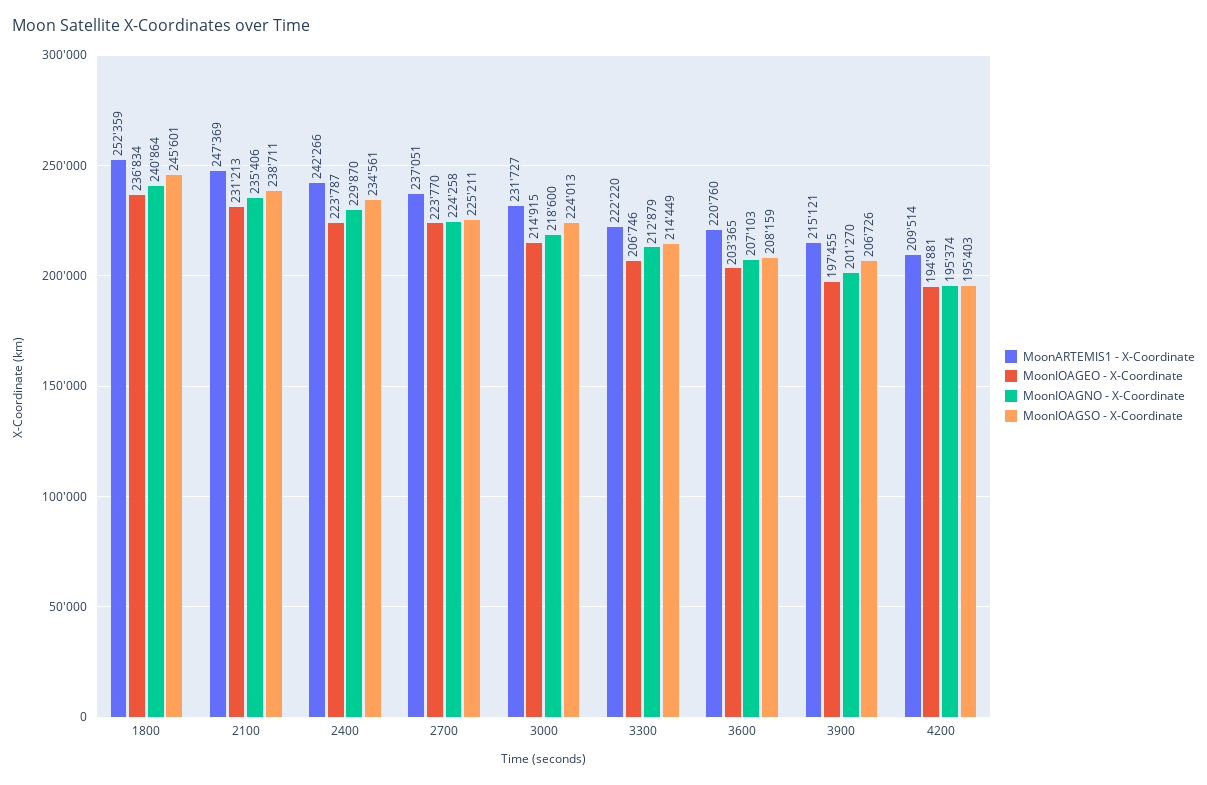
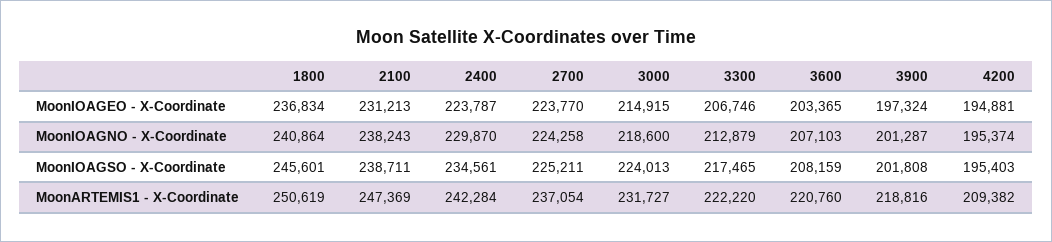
  {
    "MoonARTEMIS1 - X-Coordinate": {
-     "1800": 252359,
+     "1800": 250619,
      "2100": 247369,
-     "2400": 242266,
+     "2400": 242284,
-     "2700": 237051,
+     "2700": 237054,
      "3000": 231727,
      "3300": 222220,
      "3600": 220760,
-     "3900": 215121,
+     "3900": 218816,
-     "4200": 209514
+     "4200": 209382
    },
    "MoonIOAGEO - X-Coordinate": {
      "1800": 236834,
      "2100": 231213,
      "2400": 223787,
      "2700": 223770,
      "3000": 214915,
      "3300": 206746,
      "3600": 203365,
-     "3900": 197455,
+     "3900": 197324,
      "4200": 194881
    },
    "MoonIOAGNO - X-Coordinate": {
      "1800": 240864,
-     "2100": 235406,
+     "2100": 238243,
      "2400": 229870,
      "2700": 224258,
      "3000": 218600,
      "3300": 212879,
      "3600": 207103,
-     "3900": 201270,
+     "3900": 201287,
      "4200": 195374
    },
    "MoonIOAGSO - X-Coordinate": {
      "1800": 245601,
      "2100": 238711,
      "2400": 234561,
      "2700": 225211,
      "3000": 224013,
-     "3300": 214449,
+     "3300": 217465,
      "3600": 208159,
-     "3900": 206726,
+     "3900": 201808,
      "4200": 195403
    }
  }

